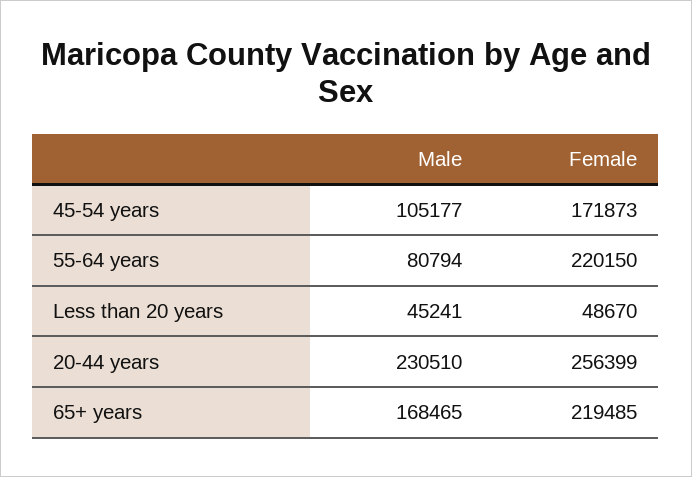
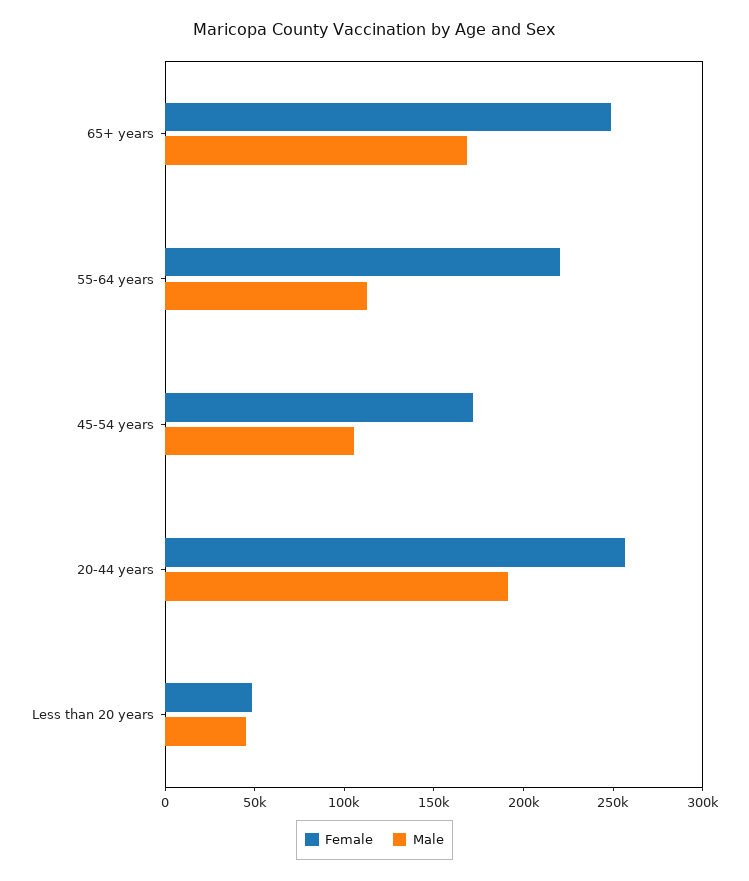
  {
    "Male": {
      "45-54 years": 105177,
-     "55-64 years": 80794,
+     "55-64 years": 110000,
      "Less than 20 years": 45241,
-     "20-44 years": 230510,
+     "20-44 years": 190000,
      "65+ years": 168465
    },
    "Female": {
      "45-54 years": 171873,
      "55-64 years": 220150,
      "Less than 20 years": 48670,
      "20-44 years": 256399,
-     "65+ years": 219485
+     "65+ years": 250000
    }
  }

